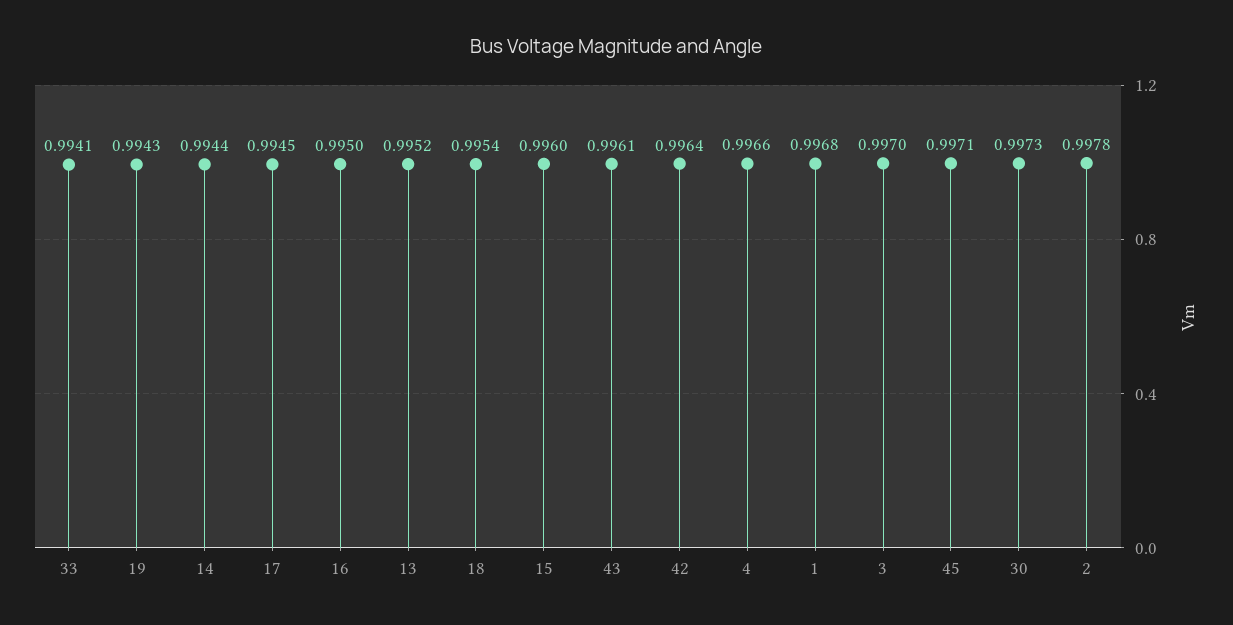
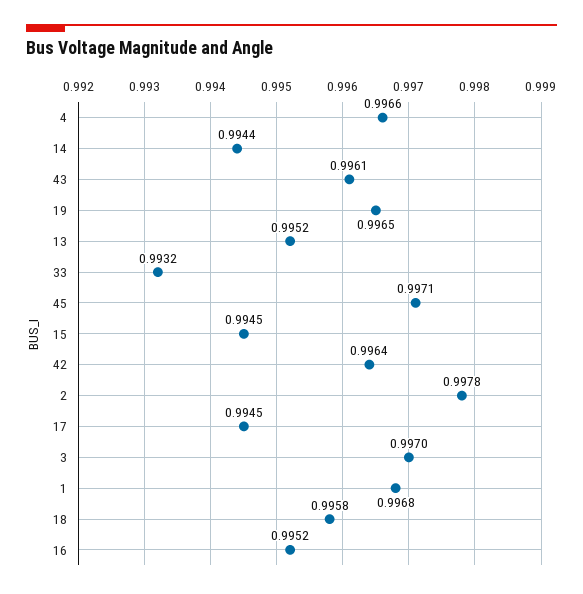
  {
-   "33": 0.9941,
+   "33": 0.9932,
-   "19": 0.9943,
+   "19": 0.9965,
    "14": 0.9944,
    "17": 0.9945,
-   "16": 0.995,
+   "16": 0.9952,
    "13": 0.9952,
-   "18": 0.9954,
+   "18": 0.9958,
-   "15": 0.996,
+   "15": 0.9945,
    "43": 0.9961,
    "42": 0.9964,
    "4": 0.9966,
    "1": 0.9968,
    "3": 0.997,
    "45": 0.9971,
-   "30": 0.9973,
    "2": 0.9978
  }

